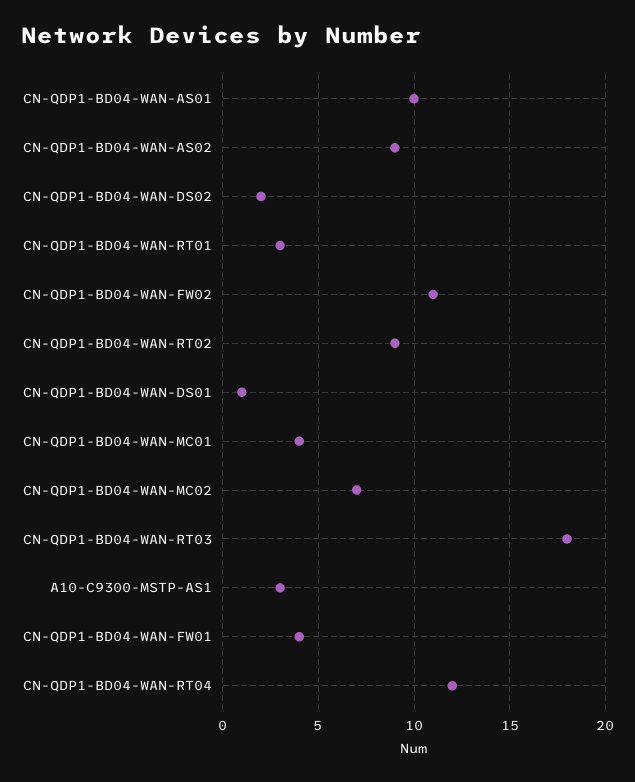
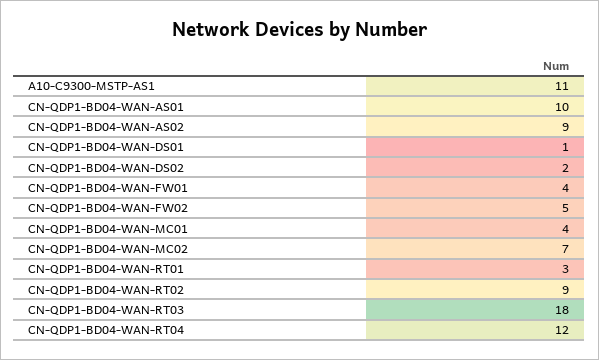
  {
    "CN-QDP1-BD04-WAN-AS01": 10,
    "CN-QDP1-BD04-WAN-AS02": 9,
    "CN-QDP1-BD04-WAN-DS02": 2,
    "CN-QDP1-BD04-WAN-RT01": 3,
-   "CN-QDP1-BD04-WAN-FW02": 11,
+   "CN-QDP1-BD04-WAN-FW02": 5,
    "CN-QDP1-BD04-WAN-RT02": 9,
    "CN-QDP1-BD04-WAN-DS01": 1,
    "CN-QDP1-BD04-WAN-MC01": 4,
    "CN-QDP1-BD04-WAN-MC02": 7,
    "CN-QDP1-BD04-WAN-RT03": 18,
-   "A10-C9300-MSTP-AS1": 3,
+   "A10-C9300-MSTP-AS1": 11,
    "CN-QDP1-BD04-WAN-FW01": 4,
    "CN-QDP1-BD04-WAN-RT04": 12
  }

